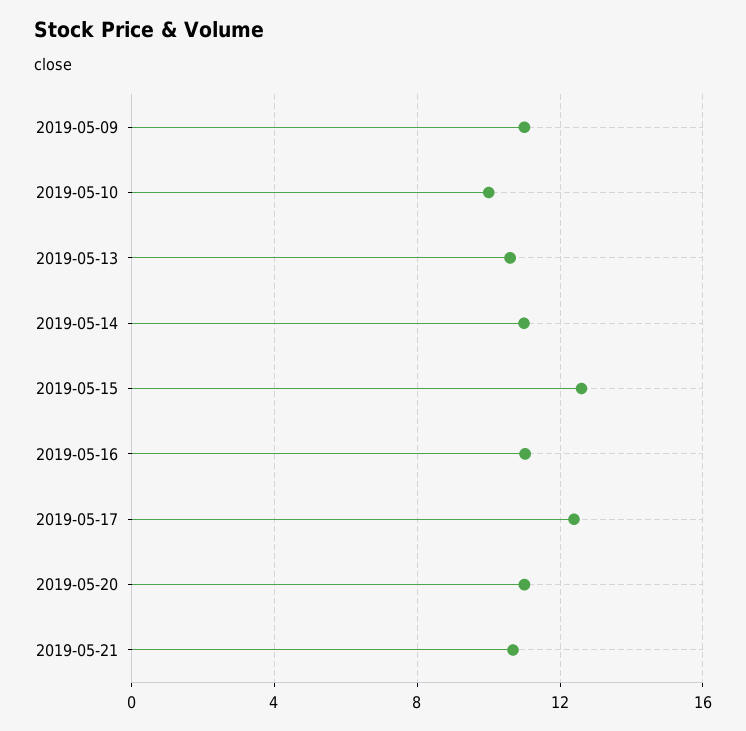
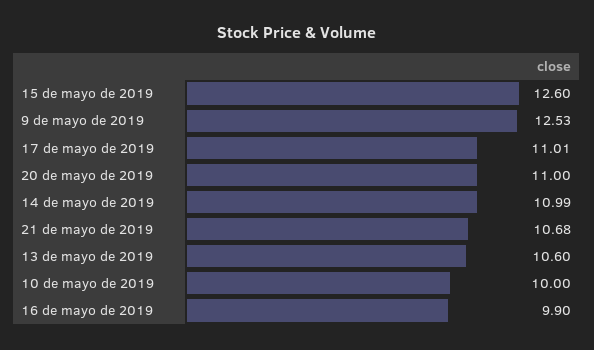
  {
-   "2019-05-09": 11,
+   "2019-05-09": 12.53,
    "2019-05-10": 10,
    "2019-05-13": 10.6,
    "2019-05-14": 10.99,
    "2019-05-15": 12.6,
-   "2019-05-16": 11,
+   "2019-05-16": 9.9,
-   "2019-05-17": 12.5,
+   "2019-05-17": 11.01,
    "2019-05-20": 11,
    "2019-05-21": 10.68
  }

